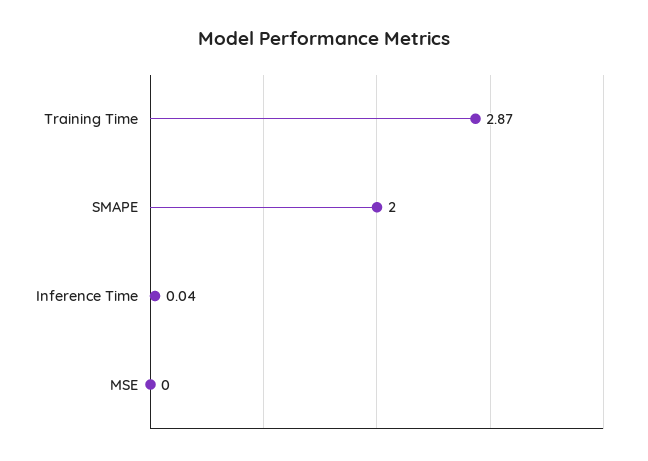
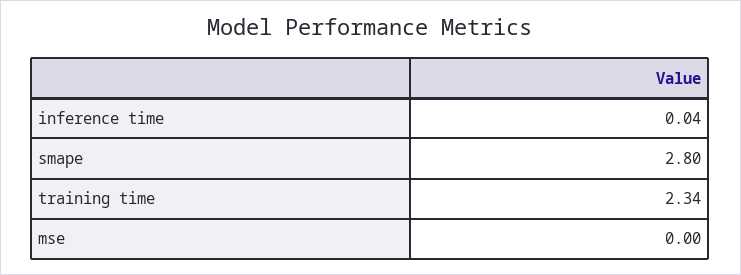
  {
-   "Training Time": 2.87,
+   "Training Time": 2.34,
-   "SMAPE": 2,
+   "SMAPE": 2.8,
    "Inference Time": 0.04,
    "MSE": 0
  }

